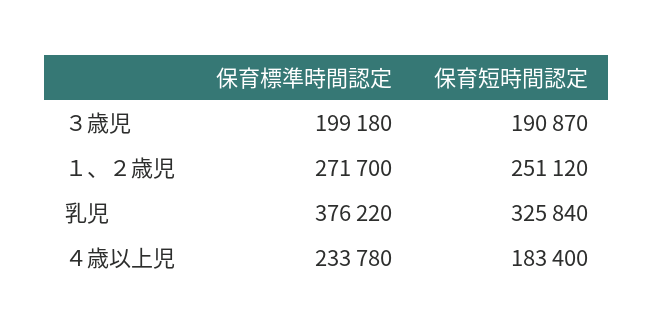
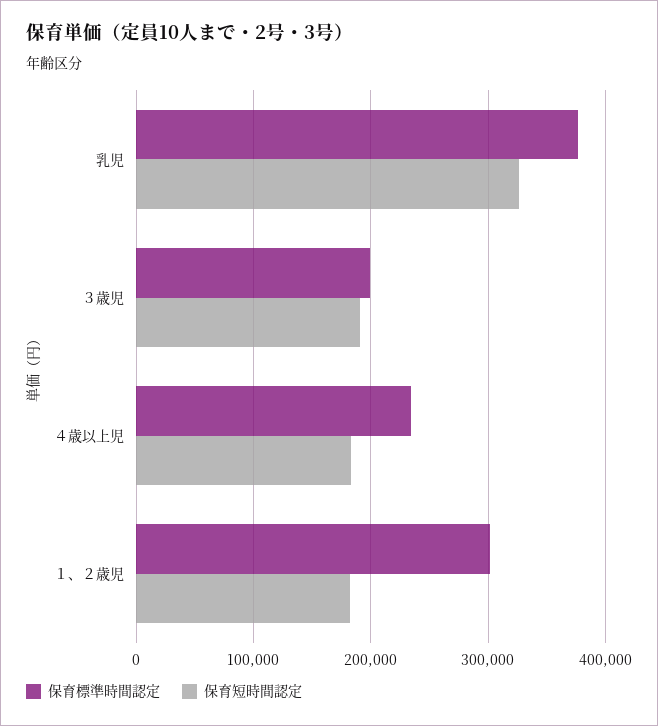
  {
    "保育標準時間認定": {
      "３歳児": 199180,
-     "１、２歳児": 271700,
+     "１、２歳児": 300000,
      "乳児": 376220,
      "４歳以上児": 233780
    },
    "保育短時間認定": {
      "３歳児": 190870,
-     "１、２歳児": 251120,
+     "１、２歳児": 180000,
      "乳児": 325840,
      "４歳以上児": 183400
    }
  }

